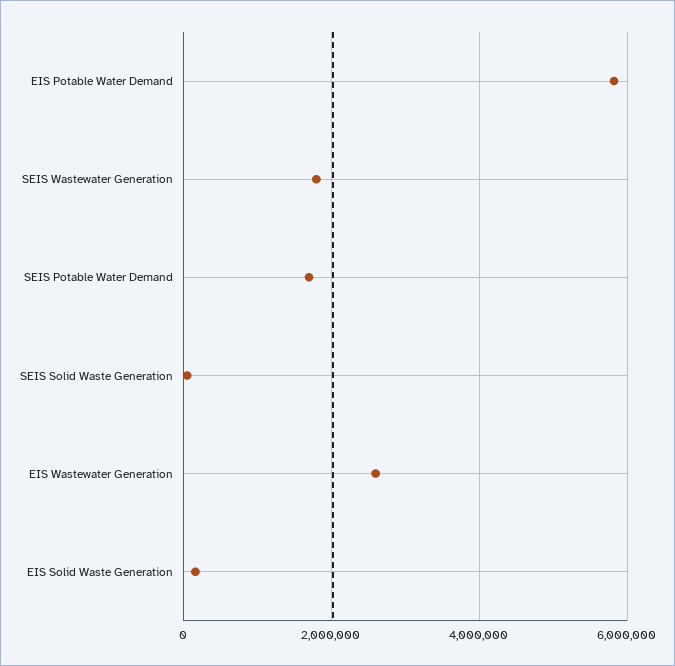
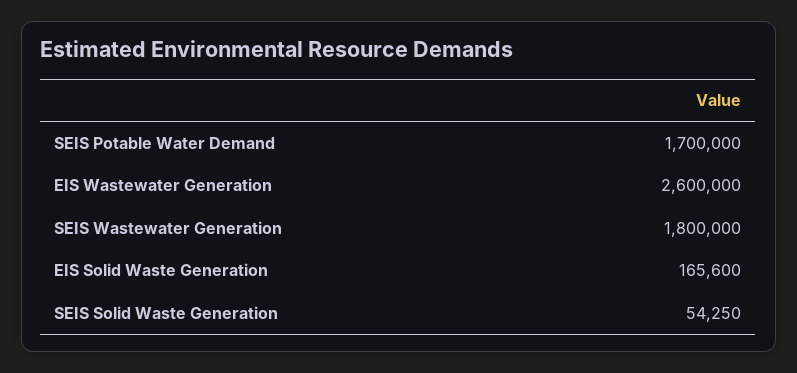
  {
-   "EIS Potable Water Demand": 5800000,
    "SEIS Wastewater Generation": 1800000,
    "SEIS Potable Water Demand": 1700000,
    "SEIS Solid Waste Generation": 54250,
    "EIS Wastewater Generation": 2600000,
    "EIS Solid Waste Generation": 165600
  }

